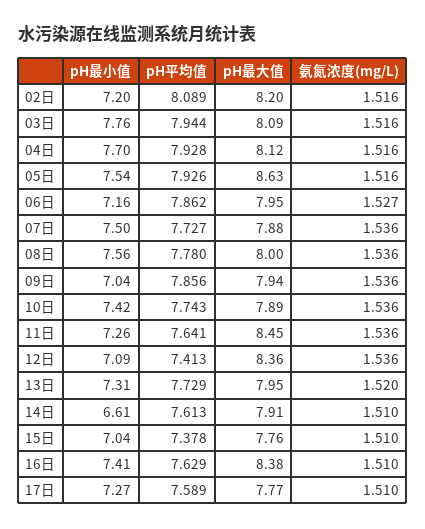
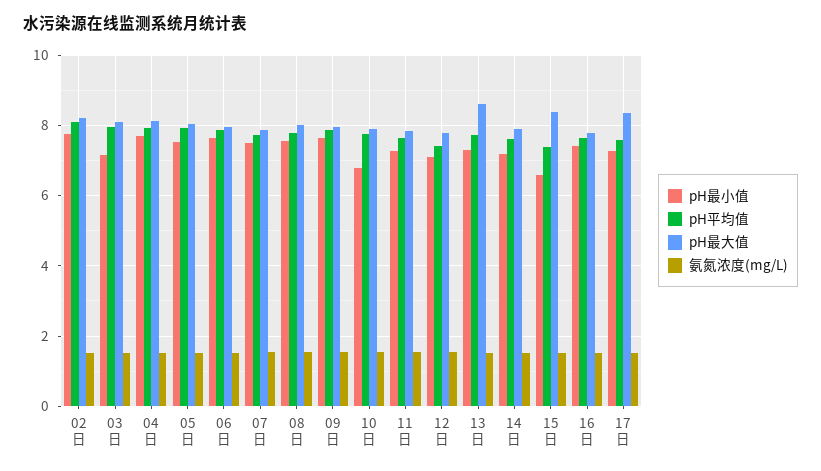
  {
    "pH最小值": {
-     "02日": 7.2,
+     "02日": 7.8,
-     "03日": 7.76,
+     "03日": 7.2,
      "04日": 7.7,
      "05日": 7.54,
-     "06日": 7.16,
+     "06日": 7.6,
      "07日": 7.5,
      "08日": 7.56,
-     "09日": 7.04,
+     "09日": 7.6,
-     "10日": 7.42,
+     "10日": 6.8,
      "11日": 7.26,
      "12日": 7.09,
      "13日": 7.31,
-     "14日": 6.61,
+     "14日": 7.2,
-     "15日": 7.04,
+     "15日": 6.6,
      "16日": 7.41,
      "17日": 7.27
    },
    "pH平均值": {
      "02日": 8.089,
      "03日": 7.944,
      "04日": 7.928,
      "05日": 7.926,
      "06日": 7.862,
      "07日": 7.727,
      "08日": 7.78,
      "09日": 7.856,
      "10日": 7.743,
      "11日": 7.641,
      "12日": 7.413,
      "13日": 7.729,
      "14日": 7.613,
      "15日": 7.378,
      "16日": 7.629,
      "17日": 7.589
    },
    "pH最大值": {
      "02日": 8.2,
      "03日": 8.09,
      "04日": 8.12,
-     "05日": 8.63,
+     "05日": 8,
      "06日": 7.95,
      "07日": 7.88,
      "08日": 8,
      "09日": 7.94,
      "10日": 7.89,
-     "11日": 8.45,
+     "11日": 7.8,
-     "12日": 8.36,
+     "12日": 7.8,
-     "13日": 7.95,
+     "13日": 8.6,
      "14日": 7.91,
-     "15日": 7.76,
+     "15日": 8.4,
-     "16日": 8.38,
+     "16日": 7.8,
-     "17日": 7.77
+     "17日": 8.4
    },
    "氨氮浓度(mg/L)": {
      "02日": 1.516,
      "03日": 1.516,
      "04日": 1.516,
      "05日": 1.516,
      "06日": 1.527,
      "07日": 1.536,
      "08日": 1.536,
      "09日": 1.536,
      "10日": 1.536,
      "11日": 1.536,
      "12日": 1.536,
      "13日": 1.52,
      "14日": 1.51,
      "15日": 1.51,
      "16日": 1.51,
      "17日": 1.51
    }
  }

